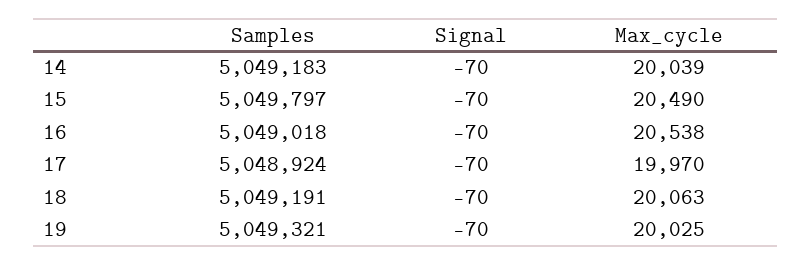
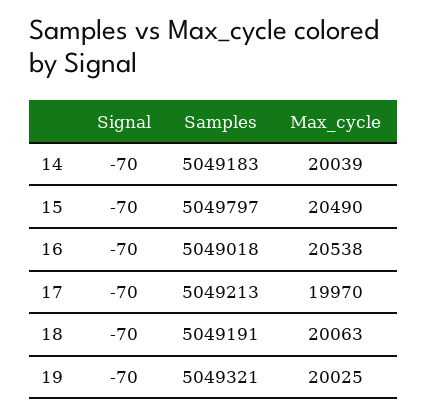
  {
    "Samples": {
      "14": 5049183,
      "15": 5049797,
      "16": 5049018,
-     "17": 5048924,
+     "17": 5049213,
      "18": 5049191,
      "19": 5049321
    },
    "Signal": {
      "14": -70,
      "15": -70,
      "16": -70,
      "17": -70,
      "18": -70,
      "19": -70
    },
    "Max_cycle": {
      "14": 20039,
      "15": 20490,
      "16": 20538,
      "17": 19970,
      "18": 20063,
      "19": 20025
    }
  }

